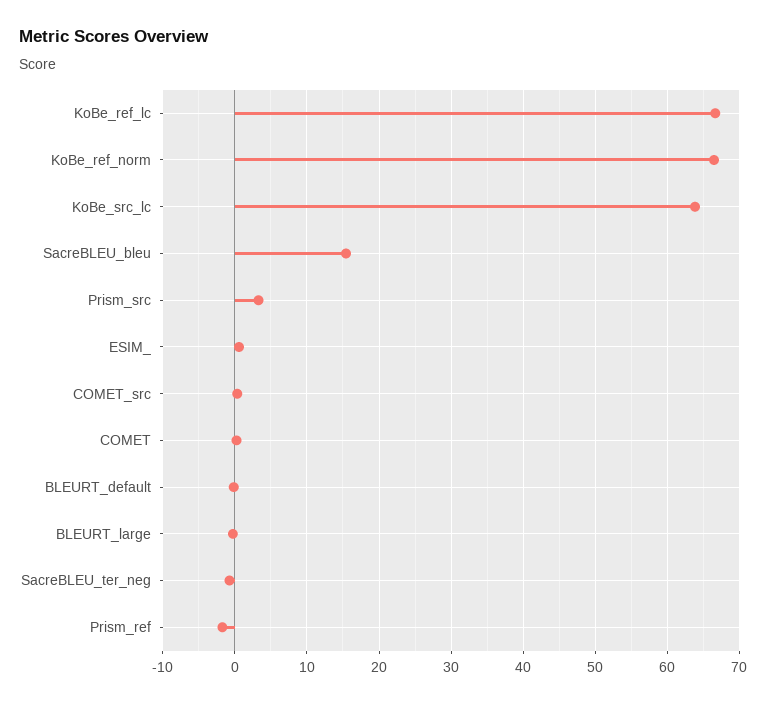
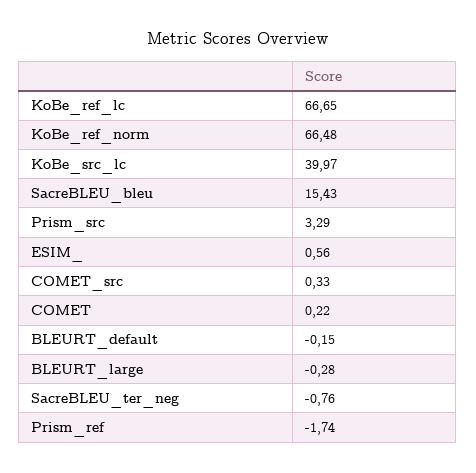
  {
    "KoBe_ref_lc": 66.65,
    "KoBe_ref_norm": 66.48,
-   "KoBe_src_lc": 64,
+   "KoBe_src_lc": 39.97,
    "SacreBLEU_bleu": 15.43,
    "Prism_src": 3.29,
    "ESIM_": 0.56,
    "COMET_src": 0.33,
    "COMET": 0.22,
    "BLEURT_default": -0.15,
    "BLEURT_large": -0.28,
    "SacreBLEU_ter_neg": -0.76,
    "Prism_ref": -1.74
  }

